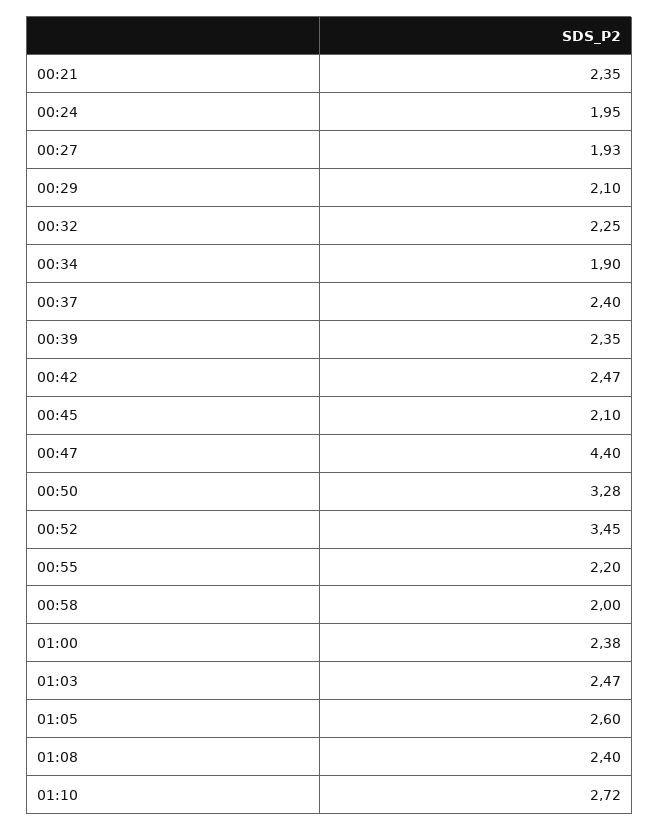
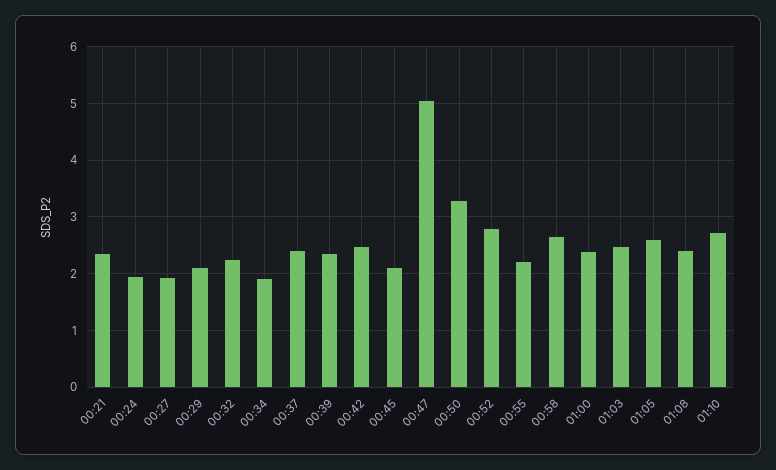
  {
    "00:21": 2.35,
    "00:24": 1.95,
    "00:27": 1.93,
    "00:29": 2.1,
    "00:32": 2.25,
    "00:34": 1.9,
    "00:37": 2.4,
    "00:39": 2.35,
    "00:42": 2.47,
    "00:45": 2.1,
-   "00:47": 4.4,
+   "00:47": 5,
    "00:50": 3.28,
-   "00:52": 3.45,
+   "00:52": 2.8,
    "00:55": 2.2,
-   "00:58": 2,
+   "00:58": 2.6,
    "01:00": 2.38,
    "01:03": 2.47,
    "01:05": 2.6,
    "01:08": 2.4,
    "01:10": 2.72
  }

